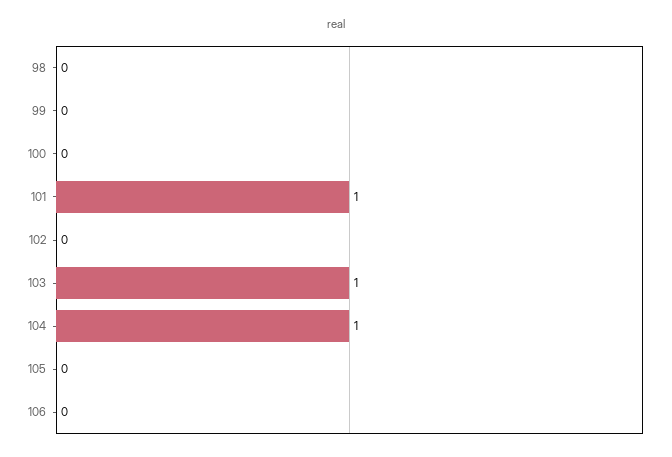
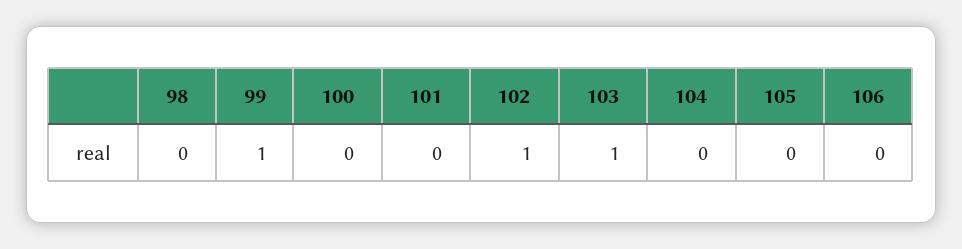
  {
    "98": 0,
-   "99": 0,
+   "99": 1,
    "100": 0,
-   "101": 1,
+   "101": 0,
-   "102": 0,
+   "102": 1,
    "103": 1,
-   "104": 1,
+   "104": 0,
    "105": 0,
    "106": 0
  }

